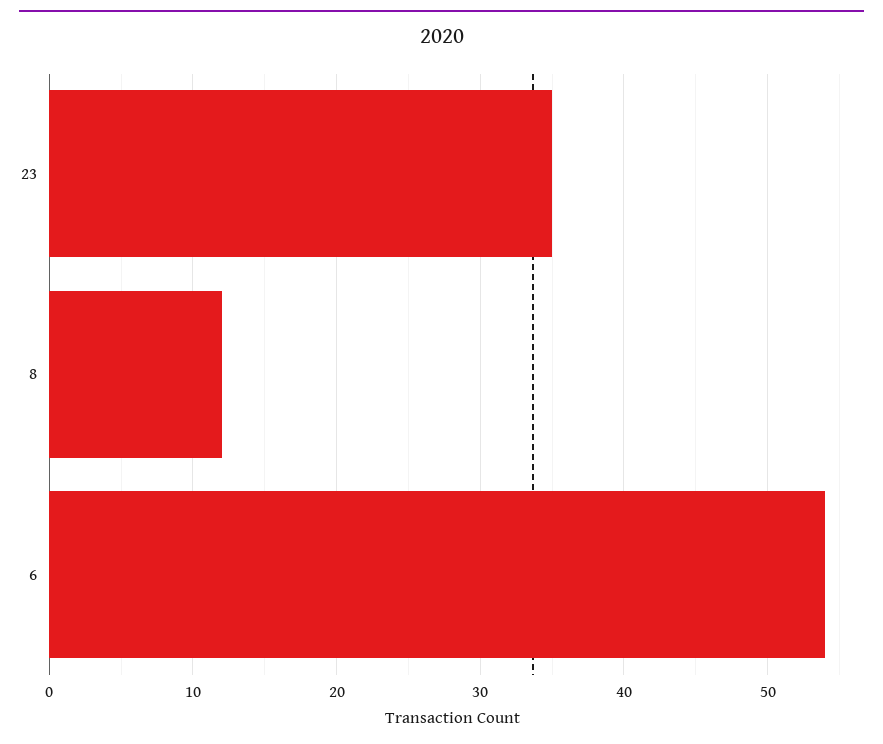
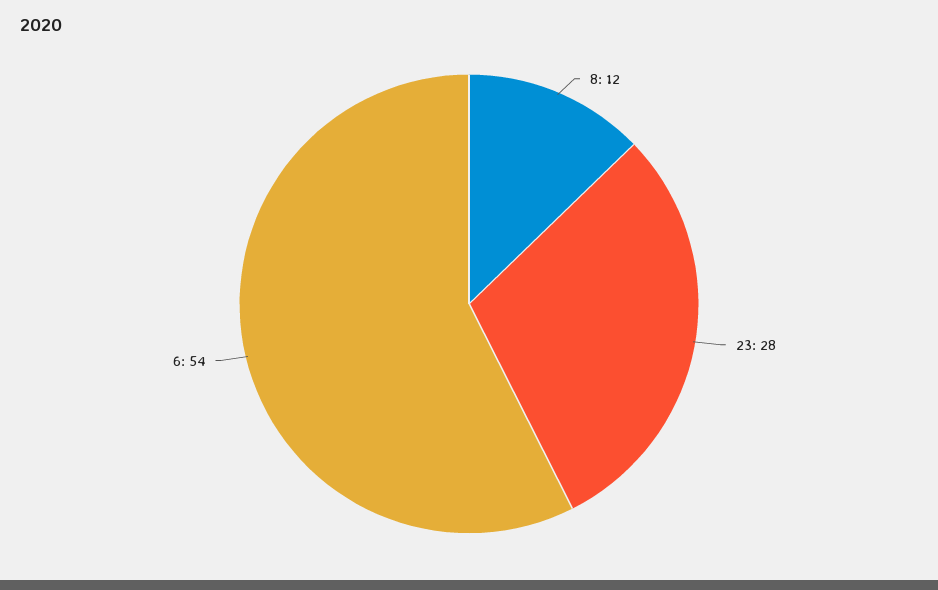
  {
-   "23": 35,
+   "23": 28,
    "8": 12,
    "6": 54
  }

